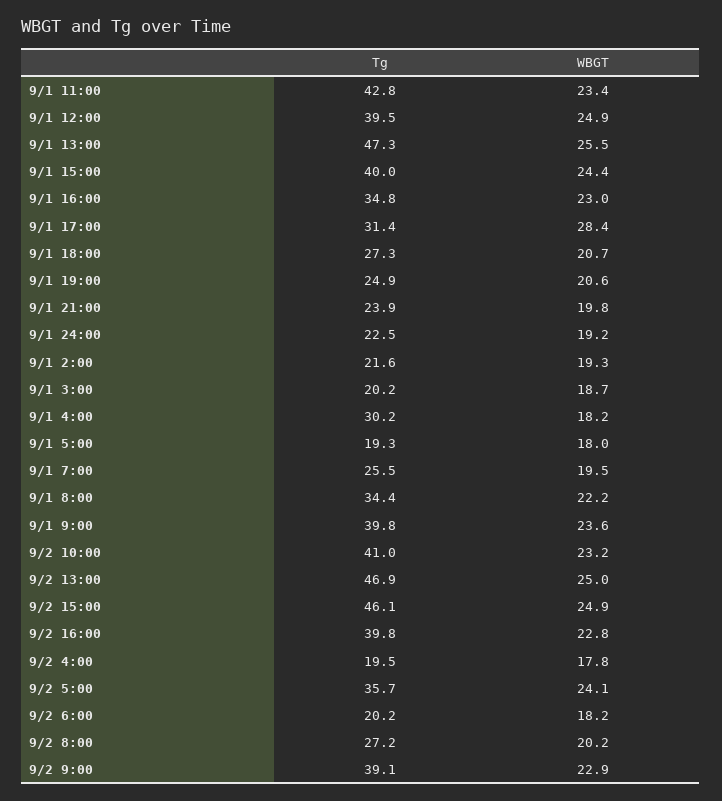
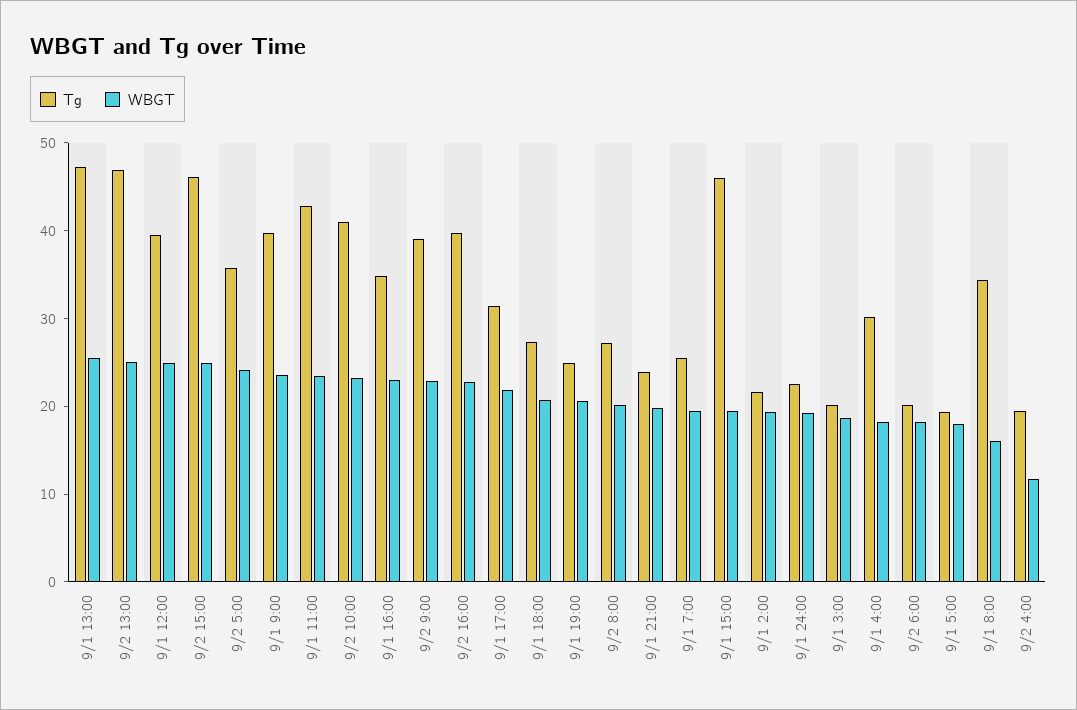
  {
    "Tg": {
      "9/1 11:00": 42.8,
      "9/1 12:00": 39.5,
      "9/1 13:00": 47.3,
-     "9/1 15:00": 40,
+     "9/1 15:00": 46,
      "9/1 16:00": 34.8,
      "9/1 17:00": 31.4,
      "9/1 18:00": 27.3,
      "9/1 19:00": 24.9,
      "9/1 21:00": 23.9,
      "9/1 24:00": 22.5,
      "9/1 2:00": 21.6,
      "9/1 3:00": 20.2,
      "9/1 4:00": 30.2,
      "9/1 5:00": 19.3,
      "9/1 7:00": 25.5,
      "9/1 8:00": 34.4,
      "9/1 9:00": 39.8,
      "9/2 10:00": 41,
      "9/2 13:00": 46.9,
      "9/2 15:00": 46.1,
      "9/2 16:00": 39.8,
      "9/2 4:00": 19.5,
      "9/2 5:00": 35.7,
      "9/2 6:00": 20.2,
      "9/2 8:00": 27.2,
      "9/2 9:00": 39.1
    },
    "WBGT": {
      "9/1 11:00": 23.4,
      "9/1 12:00": 24.9,
      "9/1 13:00": 25.5,
-     "9/1 15:00": 24.4,
+     "9/1 15:00": 20,
      "9/1 16:00": 23,
-     "9/1 17:00": 28.4,
+     "9/1 17:00": 22,
      "9/1 18:00": 20.7,
      "9/1 19:00": 20.6,
      "9/1 21:00": 19.8,
      "9/1 24:00": 19.2,
      "9/1 2:00": 19.3,
      "9/1 3:00": 18.7,
      "9/1 4:00": 18.2,
      "9/1 5:00": 18,
      "9/1 7:00": 19.5,
-     "9/1 8:00": 22.2,
+     "9/1 8:00": 16,
      "9/1 9:00": 23.6,
      "9/2 10:00": 23.2,
      "9/2 13:00": 25,
      "9/2 15:00": 24.9,
      "9/2 16:00": 22.8,
-     "9/2 4:00": 17.8,
+     "9/2 4:00": 12,
      "9/2 5:00": 24.1,
      "9/2 6:00": 18.2,
      "9/2 8:00": 20.2,
      "9/2 9:00": 22.9
    }
  }

